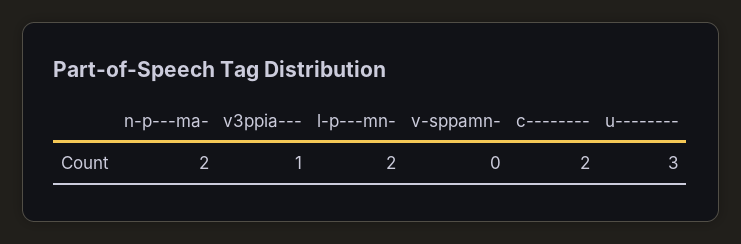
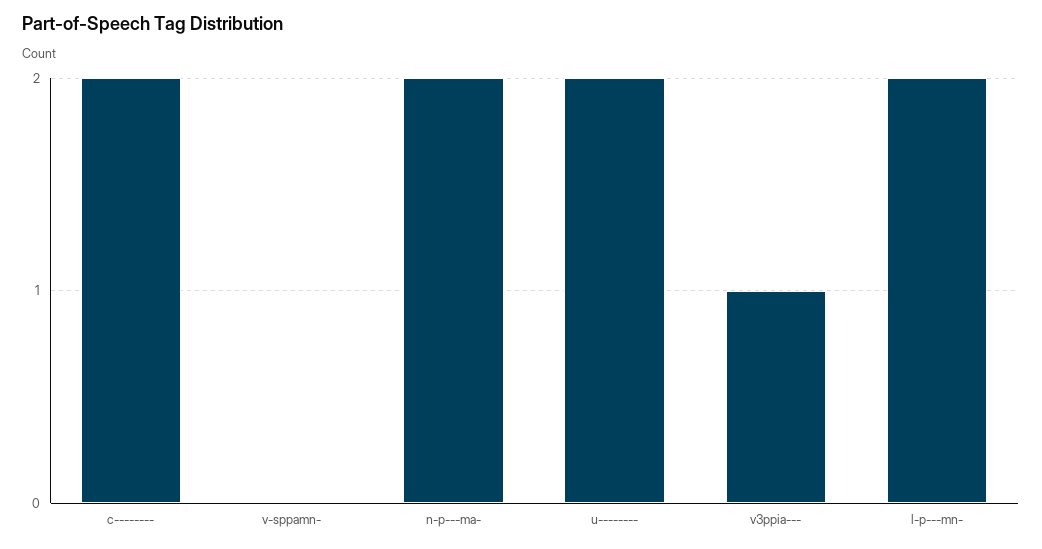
  {
    "n-p---ma-": 2,
    "v3ppia---": 1,
    "l-p---mn-": 2,
    "v-sppamn-": 0,
    "c--------": 2,
-   "u--------": 3
+   "u--------": 2
  }

